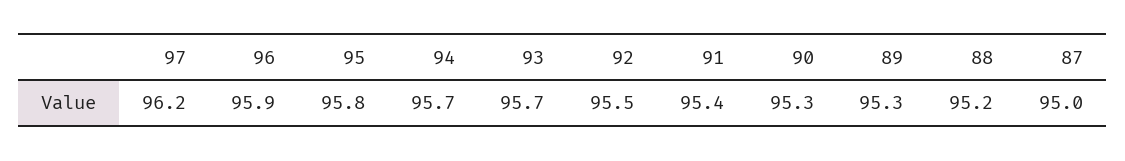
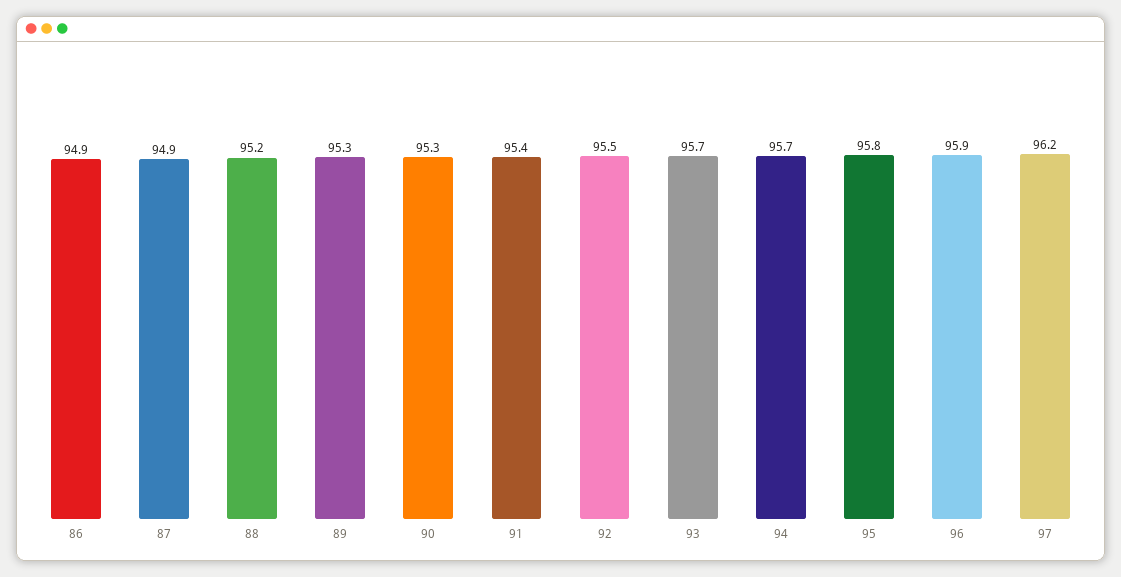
  {
    "97": 96.2,
    "96": 95.9,
    "95": 95.8,
    "94": 95.7,
    "93": 95.7,
    "92": 95.5,
    "91": 95.4,
    "90": 95.3,
    "89": 95.3,
    "88": 95.2,
-   "87": 95
+   "87": 94.9,
+   "86": 94.9
  }

